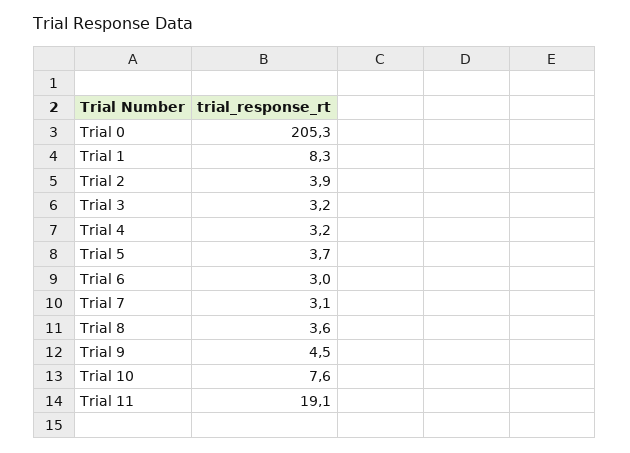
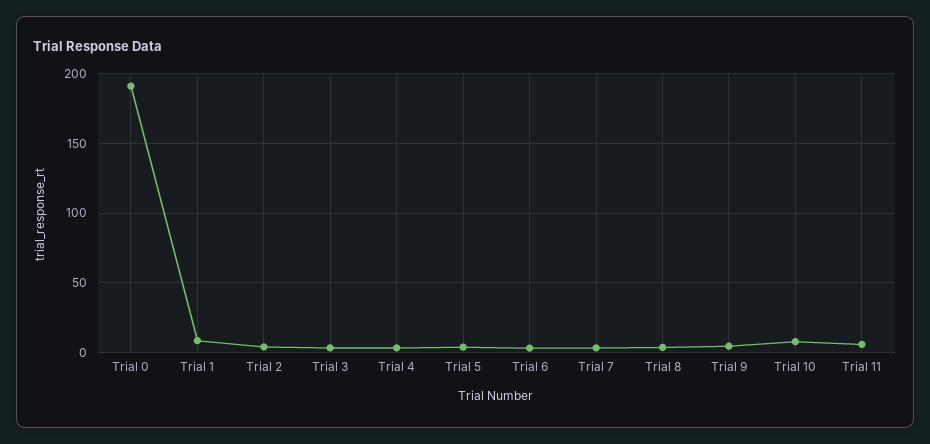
  {
-   "Trial 0": 205.3,
+   "Trial 0": 190,
    "Trial 1": 8.3,
    "Trial 2": 3.9,
    "Trial 3": 3.2,
    "Trial 4": 3.2,
    "Trial 5": 3.7,
    "Trial 6": 3,
    "Trial 7": 3.1,
    "Trial 8": 3.6,
    "Trial 9": 4.5,
    "Trial 10": 7.6,
-   "Trial 11": 19.1
+   "Trial 11": 5
  }

